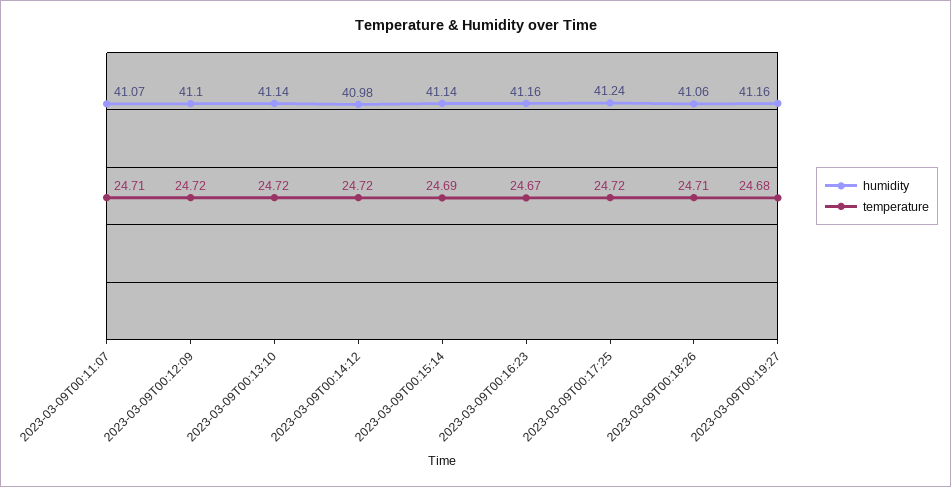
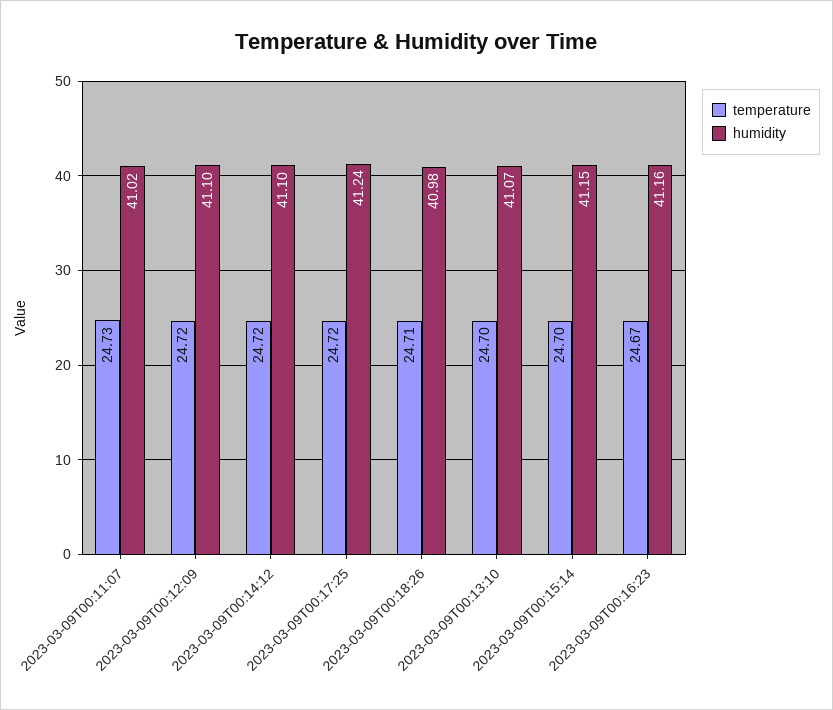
  {
    "humidity": {
-     "2023-03-09T00:11:07": 41.07,
+     "2023-03-09T00:11:07": 41.02,
      "2023-03-09T00:12:09": 41.1,
-     "2023-03-09T00:13:10": 41.14,
+     "2023-03-09T00:13:10": 41.07,
-     "2023-03-09T00:14:12": 40.98,
+     "2023-03-09T00:14:12": 41.1,
-     "2023-03-09T00:15:14": 41.14,
+     "2023-03-09T00:15:14": 41.15,
      "2023-03-09T00:16:23": 41.16,
      "2023-03-09T00:17:25": 41.24,
-     "2023-03-09T00:18:26": 41.06,
+     "2023-03-09T00:18:26": 40.98
-     "2023-03-09T00:19:27": 41.16
    },
    "temperature": {
-     "2023-03-09T00:11:07": 24.71,
+     "2023-03-09T00:11:07": 24.73,
      "2023-03-09T00:12:09": 24.72,
-     "2023-03-09T00:13:10": 24.72,
+     "2023-03-09T00:13:10": 24.7,
      "2023-03-09T00:14:12": 24.72,
-     "2023-03-09T00:15:14": 24.69,
+     "2023-03-09T00:15:14": 24.7,
      "2023-03-09T00:16:23": 24.67,
      "2023-03-09T00:17:25": 24.72,
-     "2023-03-09T00:18:26": 24.71,
+     "2023-03-09T00:18:26": 24.71
-     "2023-03-09T00:19:27": 24.68
    }
  }

